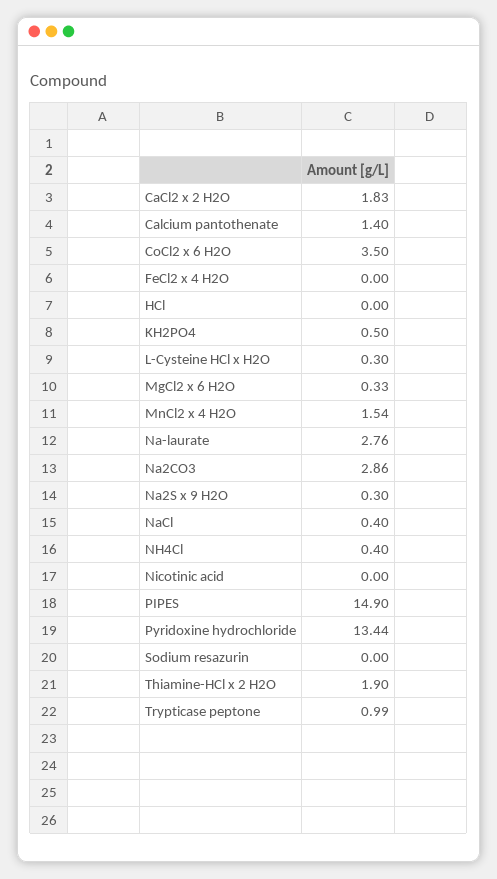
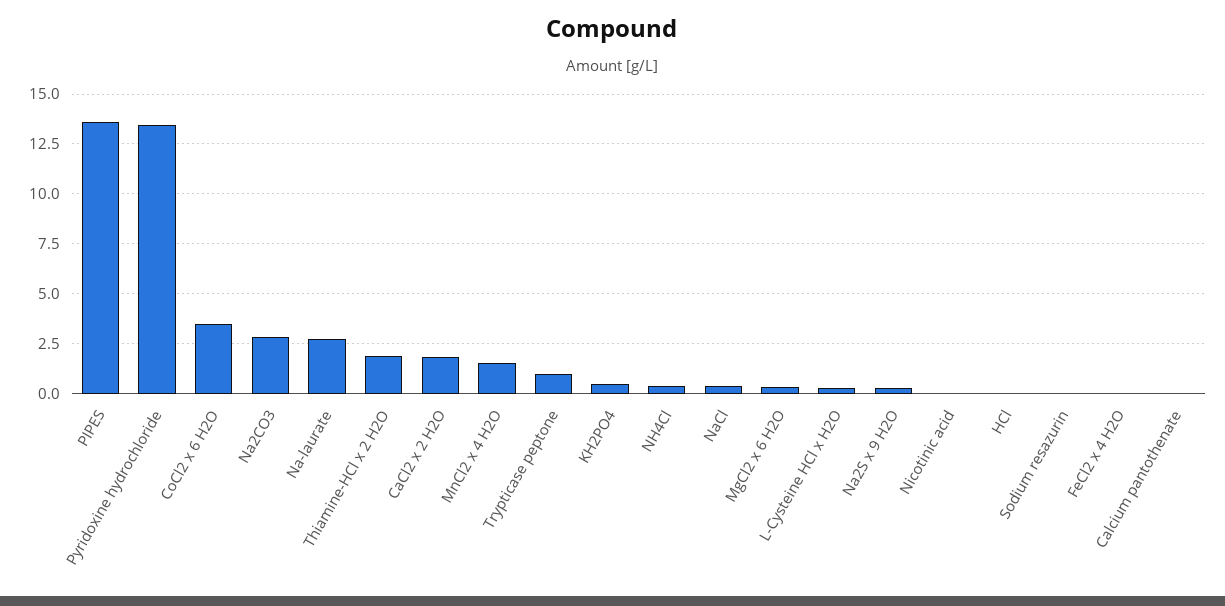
  {
    "CaCl2 x 2 H2O": 1.83,
-   "Calcium pantothenate": 1.4,
+   "Calcium pantothenate": 0,
    "CoCl2 x 6 H2O": 3.5,
    "FeCl2 x 4 H2O": 0,
    "HCl": 0,
    "KH2PO4": 0.5,
    "L-Cysteine HCl x H2O": 0.3,
    "MgCl2 x 6 H2O": 0.33,
    "MnCl2 x 4 H2O": 1.54,
    "Na-laurate": 2.76,
    "Na2CO3": 2.86,
    "Na2S x 9 H2O": 0.3,
    "NaCl": 0.4,
    "NH4Cl": 0.4,
    "Nicotinic acid": 0,
-   "PIPES": 14.9,
+   "PIPES": 13.5,
    "Pyridoxine hydrochloride": 13.44,
    "Sodium resazurin": 0,
    "Thiamine-HCl x 2 H2O": 1.9,
    "Trypticase peptone": 0.99
  }

